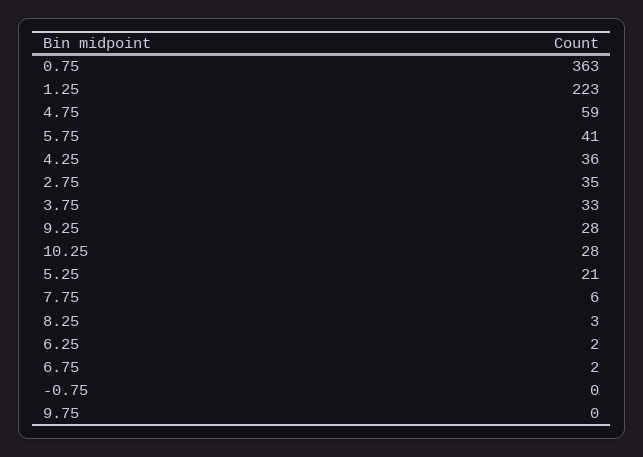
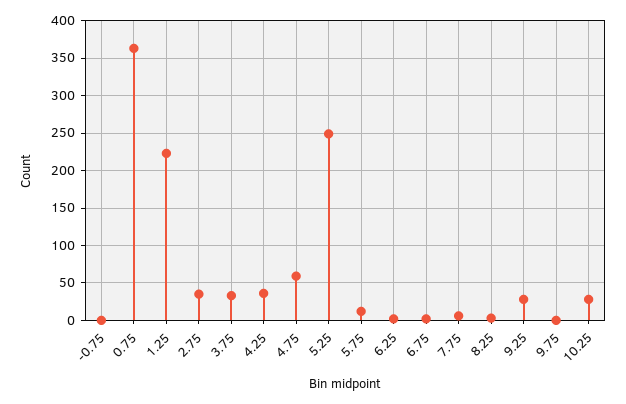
  {
    "0.75": 363,
    "1.25": 223,
    "4.75": 59,
-   "5.75": 41,
+   "5.75": 10,
    "4.25": 36,
    "2.75": 35,
    "3.75": 33,
    "9.25": 28,
    "10.25": 28,
-   "5.25": 21,
+   "5.25": 250,
    "7.75": 6,
    "8.25": 3,
    "6.25": 2,
    "6.75": 2,
    "-0.75": 0,
    "9.75": 0
  }

